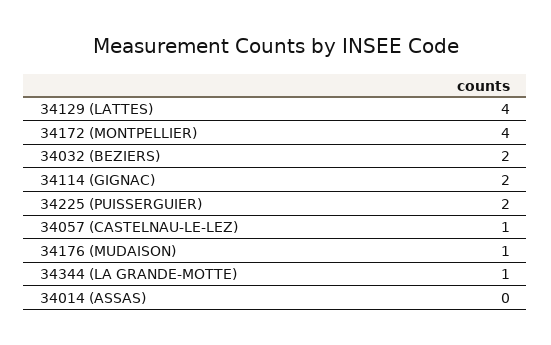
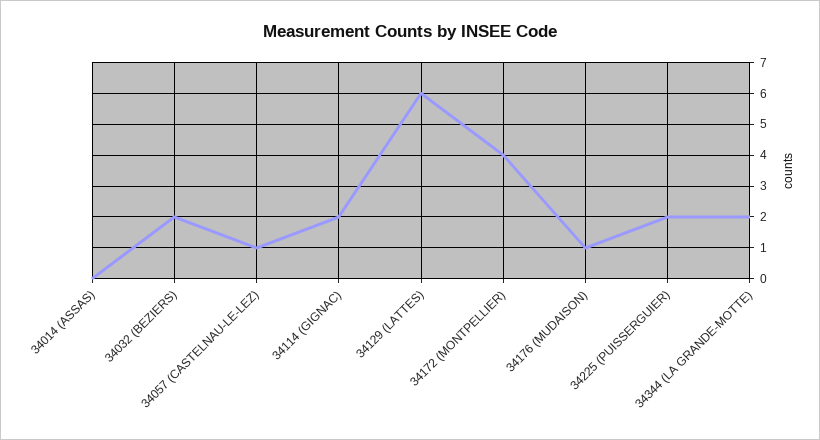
  {
-   "34129 (LATTES)": 4,
+   "34129 (LATTES)": 6,
    "34172 (MONTPELLIER)": 4,
    "34032 (BEZIERS)": 2,
    "34114 (GIGNAC)": 2,
    "34225 (PUISSERGUIER)": 2,
    "34057 (CASTELNAU-LE-LEZ)": 1,
    "34176 (MUDAISON)": 1,
-   "34344 (LA GRANDE-MOTTE)": 1,
+   "34344 (LA GRANDE-MOTTE)": 2,
    "34014 (ASSAS)": 0
  }

